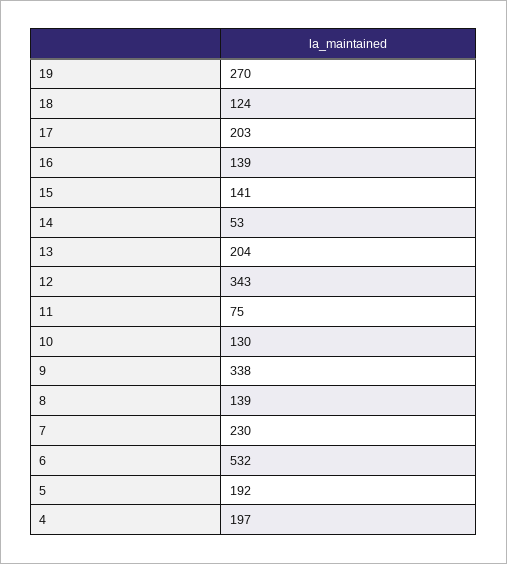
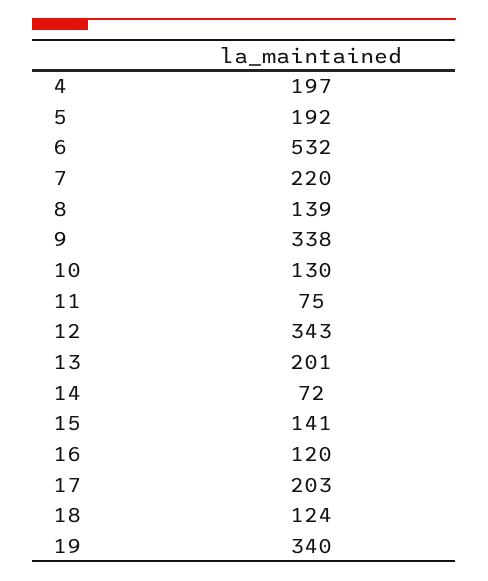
  {
-   "19": 270,
+   "19": 340,
    "18": 124,
    "17": 203,
-   "16": 139,
+   "16": 120,
    "15": 141,
-   "14": 53,
+   "14": 72,
-   "13": 204,
+   "13": 201,
    "12": 343,
    "11": 75,
    "10": 130,
    "9": 338,
    "8": 139,
-   "7": 230,
+   "7": 220,
    "6": 532,
    "5": 192,
    "4": 197
  }

